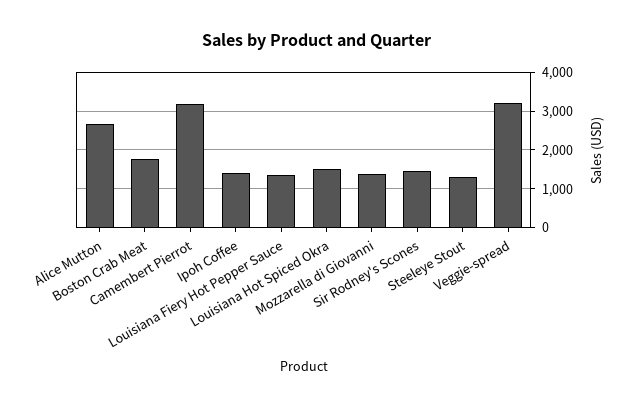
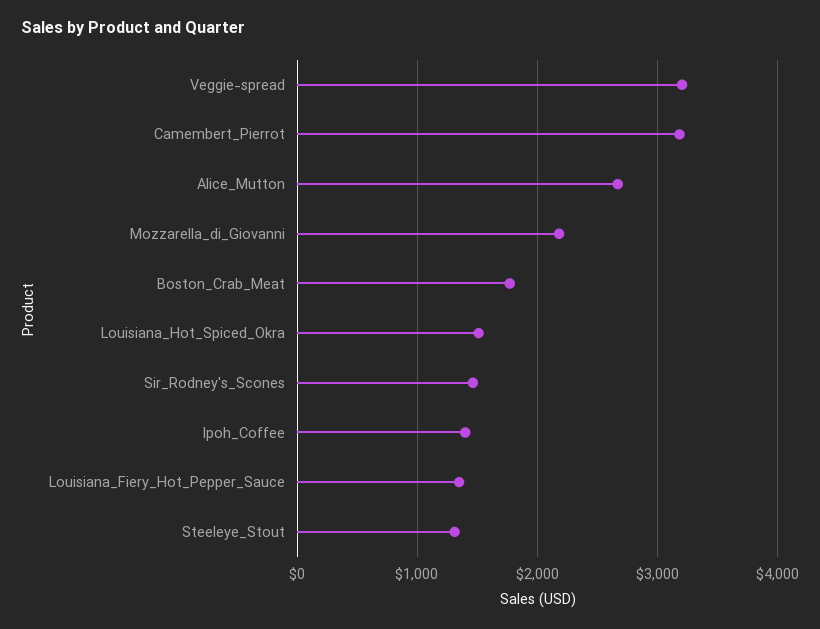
  {
    "Alice Mutton": 2700,
    "Boston Crab Meat": 1800,
    "Camembert Pierrot": 3200,
    "Ipoh Coffee": 1400,
    "Louisiana Fiery Hot Pepper Sauce": 1300,
    "Louisiana Hot Spiced Okra": 1500,
-   "Mozzarella di Giovanni": 1400,
+   "Mozzarella di Giovanni": 2200,
    "Sir Rodney's Scones": 1500,
    "Steeleye Stout": 1300,
    "Veggie-spread": 3200
  }

